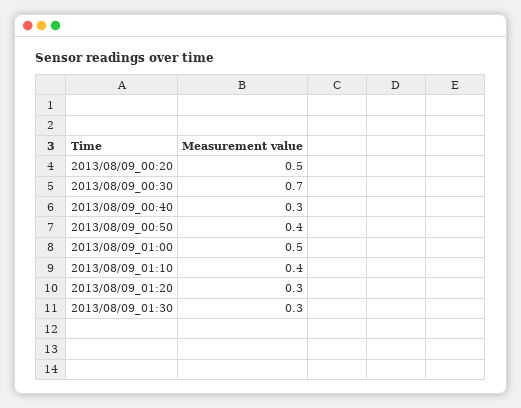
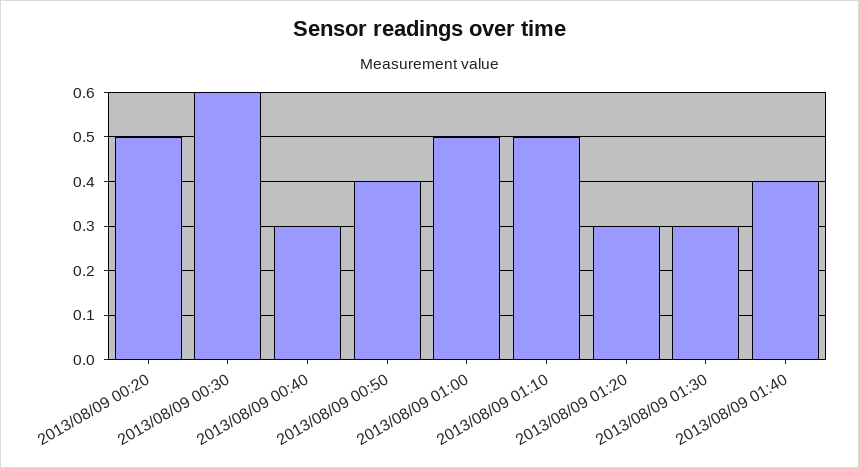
  {
    "2013/08/09_00:20": 0.5,
-   "2013/08/09_00:30": 0.7,
+   "2013/08/09_00:30": 0.6,
    "2013/08/09_00:40": 0.3,
    "2013/08/09_00:50": 0.4,
    "2013/08/09_01:00": 0.5,
-   "2013/08/09_01:10": 0.4,
+   "2013/08/09_01:10": 0.5,
    "2013/08/09_01:20": 0.3,
-   "2013/08/09_01:30": 0.3
+   "2013/08/09_01:30": 0.3,
+   "2013/08/09 01:40": 0.4
  }

